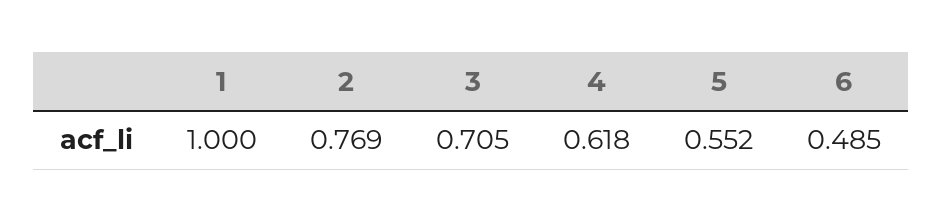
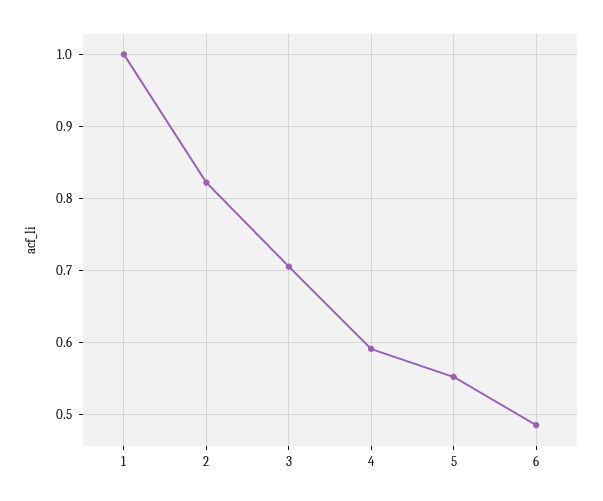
  {
    "1": 1,
-   "2": 0.769,
+   "2": 0.82,
    "3": 0.705,
-   "4": 0.618,
+   "4": 0.59,
    "5": 0.552,
    "6": 0.485
  }

